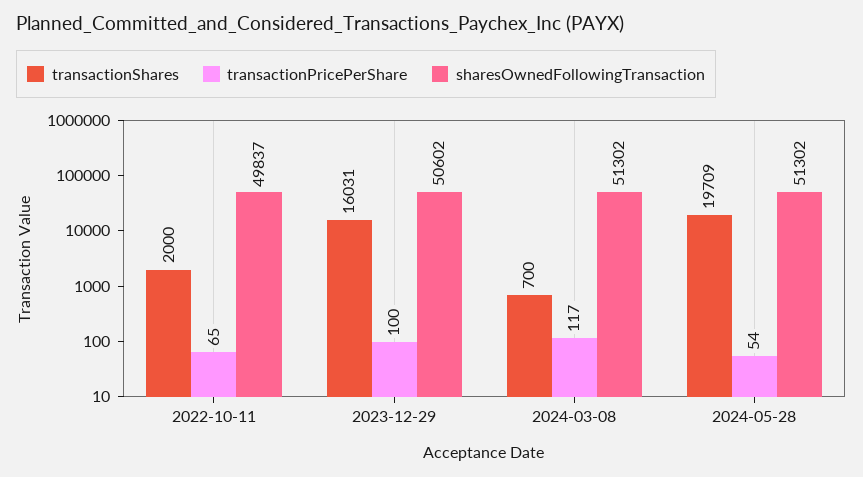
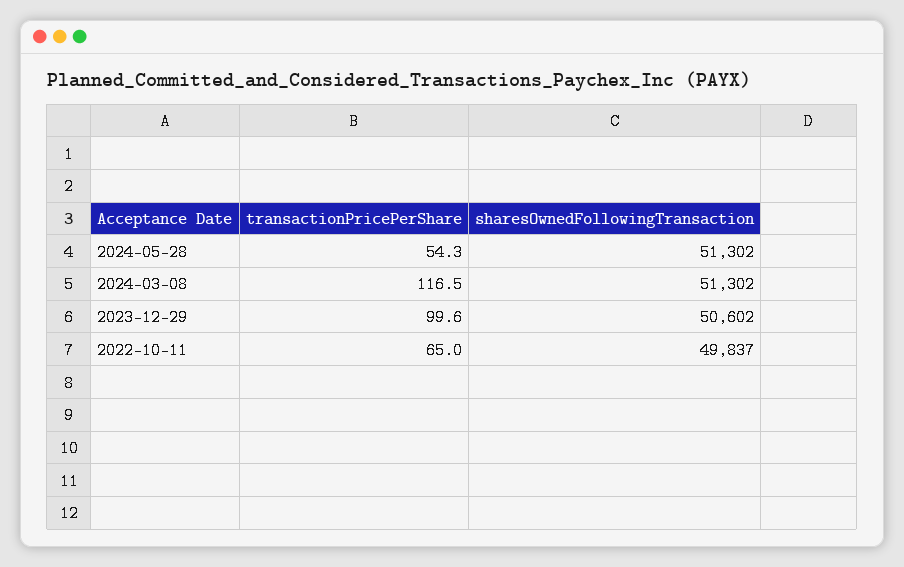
  {
-   "transactionShares": {
-     "2022-10-11": 2000,
-     "2023-12-29": 16031,
-     "2024-03-08": 700,
-     "2024-05-28": 19709
-   },
    "transactionPricePerShare": {
      "2022-10-11": 65,
      "2023-12-29": 99.6,
      "2024-03-08": 116.5,
      "2024-05-28": 54.3
    },
    "sharesOwnedFollowingTransaction": {
      "2022-10-11": 49837,
      "2023-12-29": 50602,
      "2024-03-08": 51302,
      "2024-05-28": 51302
    }
  }

